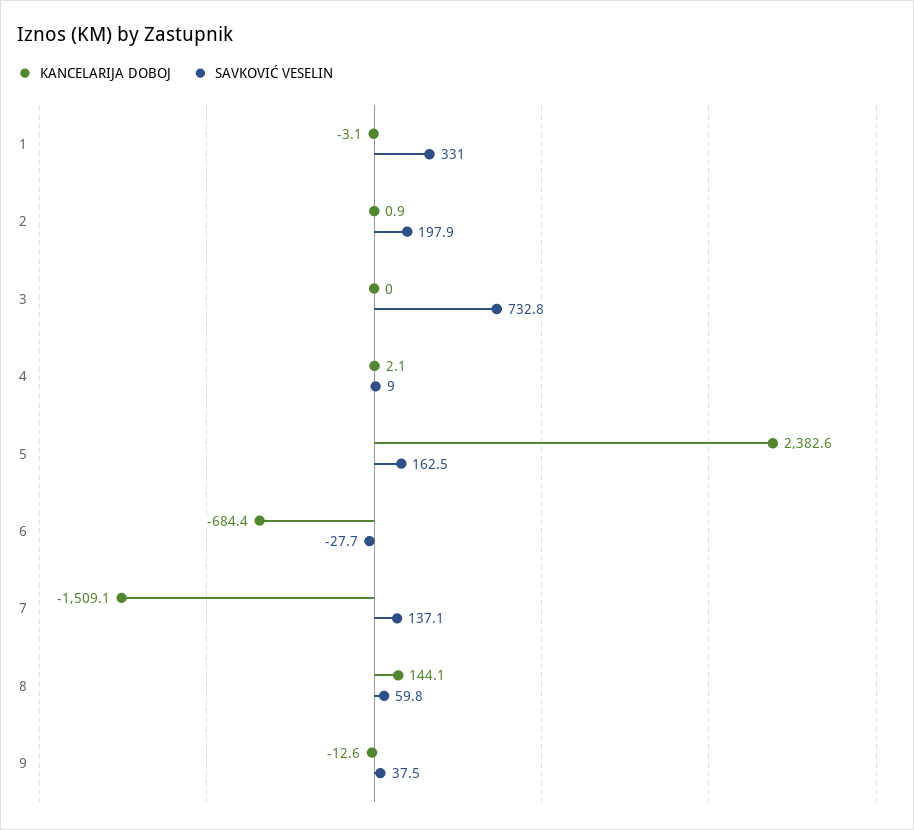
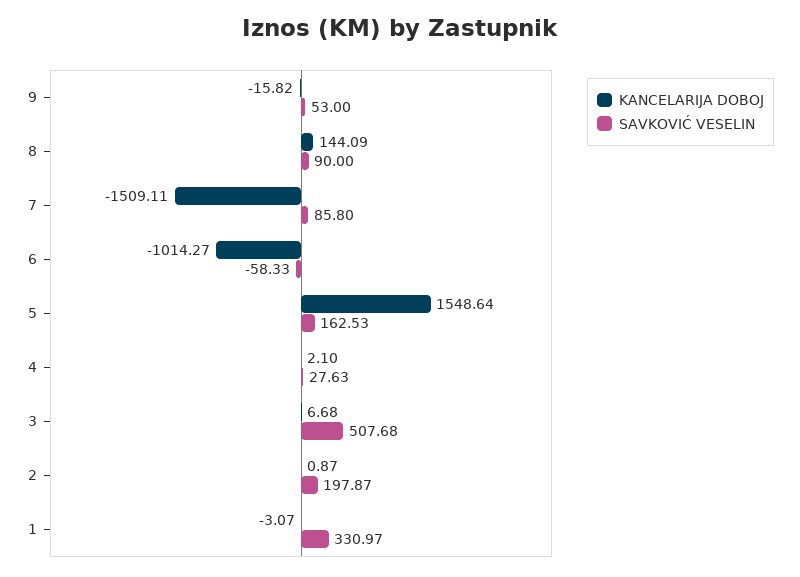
  {
    "KANCELARIJA DOBOJ": {
      "1": -3.07,
      "2": 0.87,
-     "3": 0,
+     "3": 6.68,
      "4": 2.1,
-     "5": 2382.6,
+     "5": 1548.64,
-     "6": -684.4,
+     "6": -1014.27,
      "7": -1509.11,
      "8": 144.09,
-     "9": -12.6
+     "9": -15.82
    },
    "SAVKOVIĆ VESELIN": {
      "1": 330.97,
      "2": 197.87,
-     "3": 732.8,
+     "3": 507.68,
-     "4": 9,
+     "4": 27.63,
      "5": 162.53,
-     "6": -27.7,
+     "6": -58.33,
-     "7": 137.1,
+     "7": 85.8,
-     "8": 59.8,
+     "8": 90,
-     "9": 37.5
+     "9": 53
    }
  }

